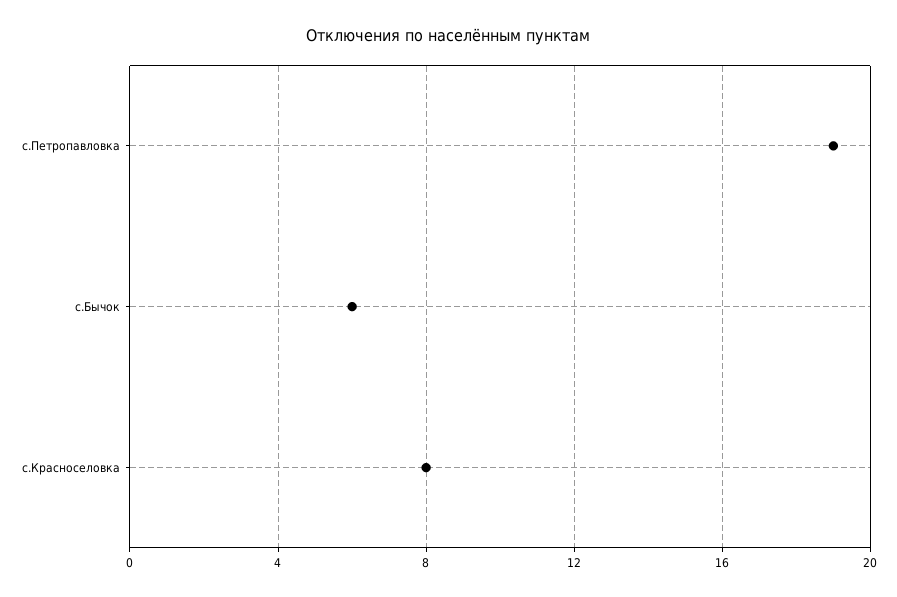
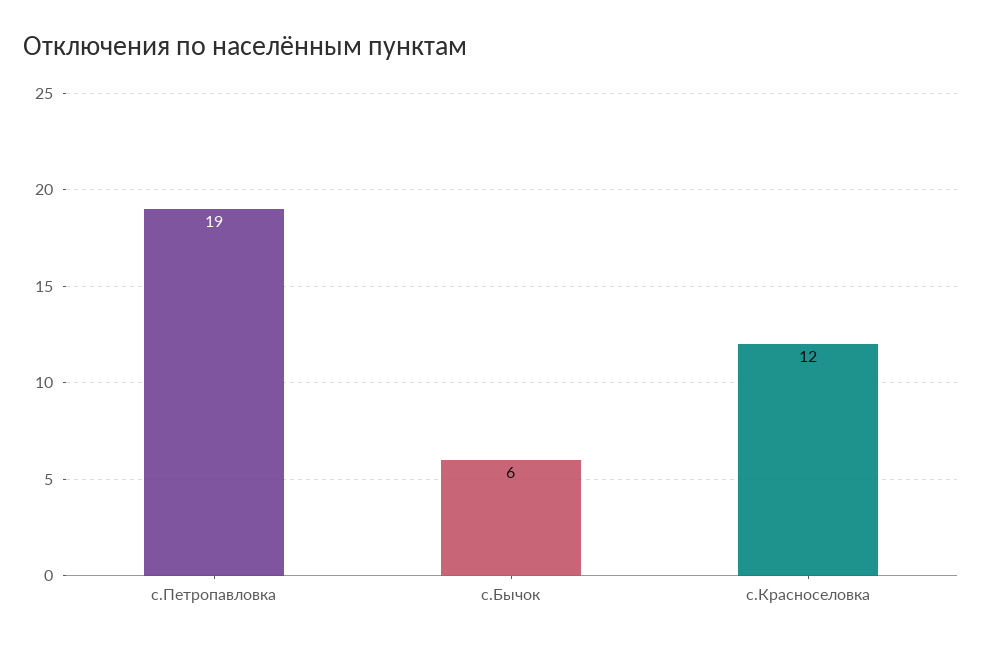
  {
    "с.Петропавловка": 19,
    "с.Бычок": 6,
-   "с.Красноселовка": 8
+   "с.Красноселовка": 12
  }

